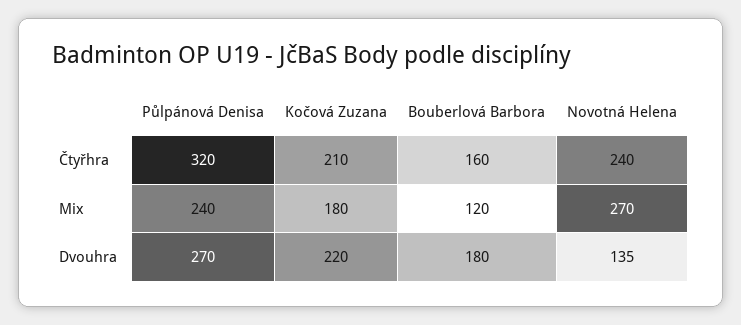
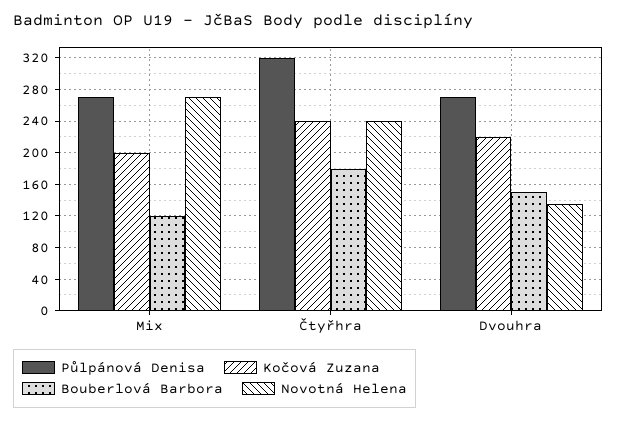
  {
    "Půlpánová Denisa": {
      "Čtyřhra": 320,
-     "Mix": 240,
+     "Mix": 270,
      "Dvouhra": 270
    },
    "Kočová Zuzana": {
-     "Čtyřhra": 210,
+     "Čtyřhra": 240,
-     "Mix": 180,
+     "Mix": 200,
      "Dvouhra": 220
    },
    "Bouberlová Barbora": {
-     "Čtyřhra": 160,
+     "Čtyřhra": 180,
      "Mix": 120,
-     "Dvouhra": 180
+     "Dvouhra": 150
    },
    "Novotná Helena": {
      "Čtyřhra": 240,
      "Mix": 270,
      "Dvouhra": 135
    }
  }

